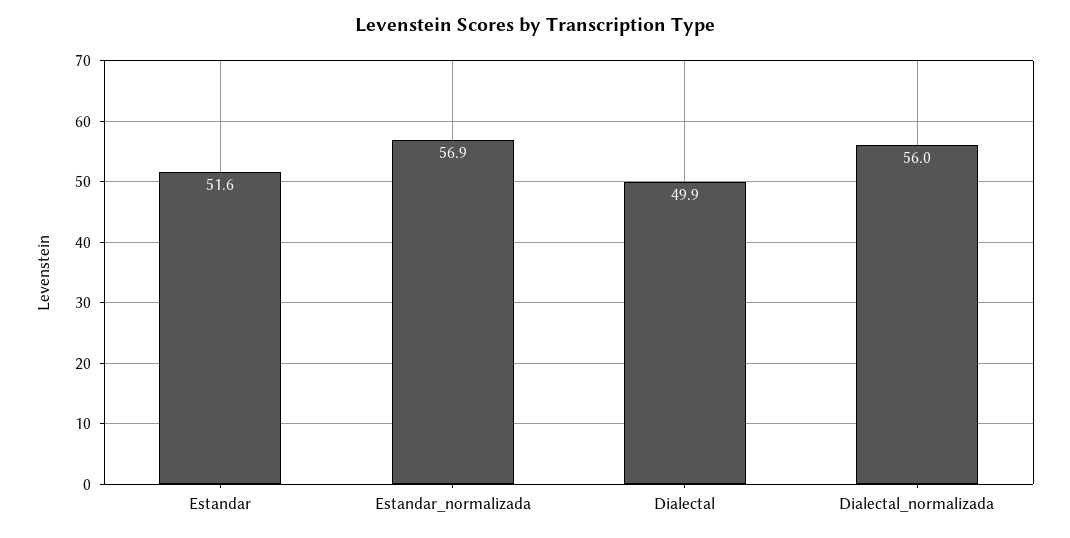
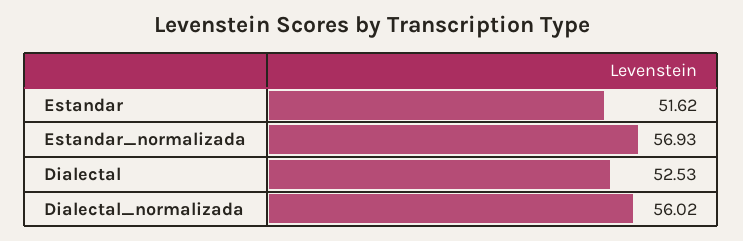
  {
    "Estandar": 51.62,
    "Estandar_normalizada": 56.93,
-   "Dialectal": 49.9,
+   "Dialectal": 52.53,
    "Dialectal_normalizada": 56.02
  }

